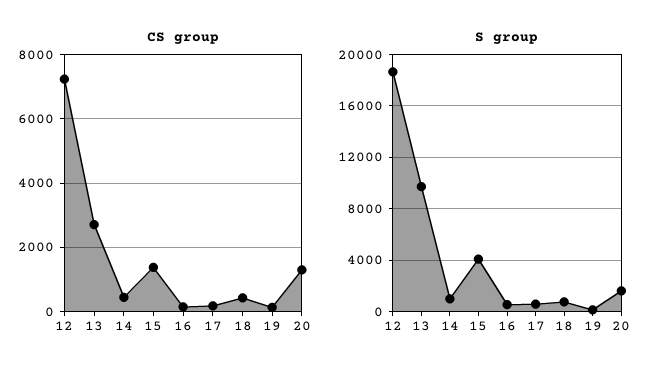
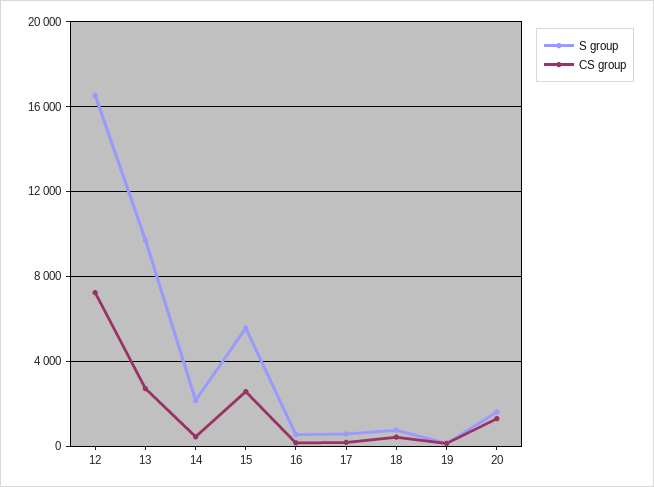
  {
    "CS group": {
      "12": 7200,
      "13": 2800,
      "14": 400,
-     "15": 1400,
+     "15": 2500,
      "16": 200,
      "17": 200,
      "18": 400,
      "19": 200,
      "20": 1200
    },
    "S group": {
-     "12": 18500,
+     "12": 16500,
      "13": 9500,
-     "14": 1000,
+     "14": 2000,
-     "15": 4000,
+     "15": 5500,
      "16": 500,
      "17": 500,
      "18": 1000,
      "19": 0,
      "20": 1500
    }
  }

